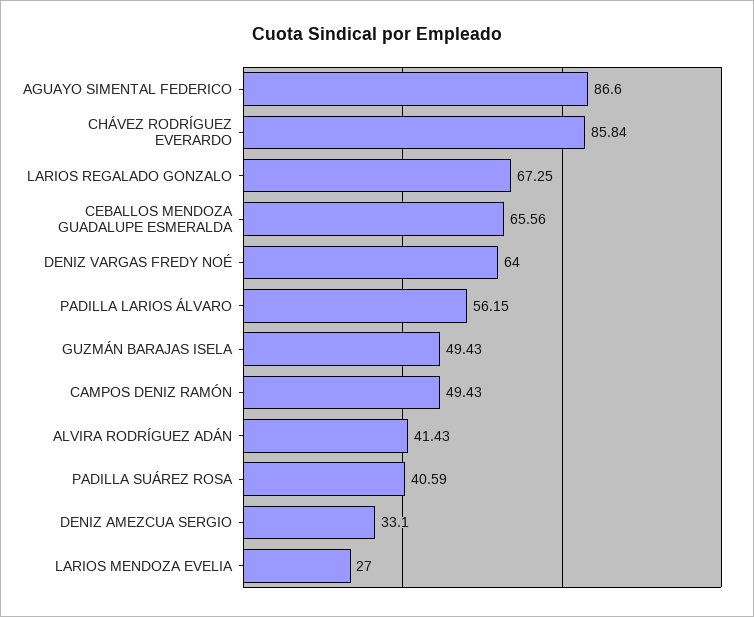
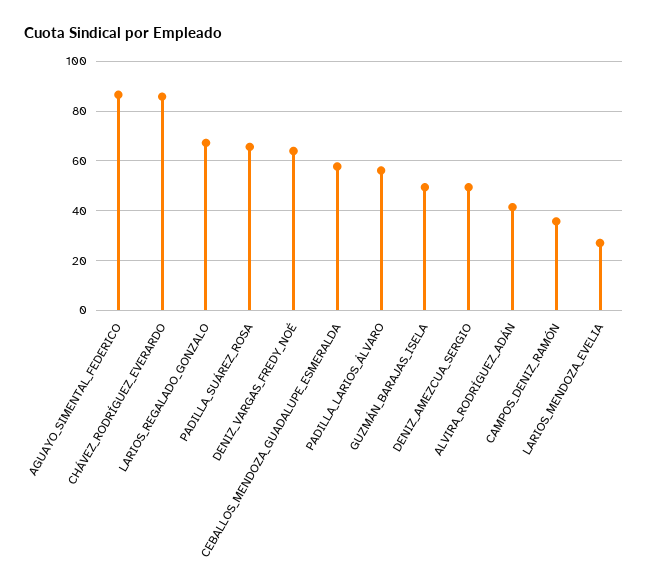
  {
    "AGUAYO SIMENTAL FEDERICO": 86.6,
    "CHÁVEZ RODRÍGUEZ EVERARDO": 85.84,
    "LARIOS REGALADO GONZALO": 67.25,
-   "CEBALLOS MENDOZA GUADALUPE ESMERALDA": 65.56,
+   "CEBALLOS MENDOZA GUADALUPE ESMERALDA": 57.5,
    "DENIZ VARGAS FREDY NOÉ": 64,
    "PADILLA LARIOS ÁLVARO": 56.15,
    "GUZMÁN BARAJAS ISELA": 49.43,
-   "CAMPOS DENIZ RAMÓN": 49.43,
+   "CAMPOS DENIZ RAMÓN": 35,
    "ALVIRA RODRÍGUEZ ADÁN": 41.43,
-   "PADILLA SUÁREZ ROSA": 40.59,
+   "PADILLA SUÁREZ ROSA": 65,
-   "DENIZ AMEZCUA SERGIO": 33.1,
+   "DENIZ AMEZCUA SERGIO": 50,
    "LARIOS MENDOZA EVELIA": 27
  }

